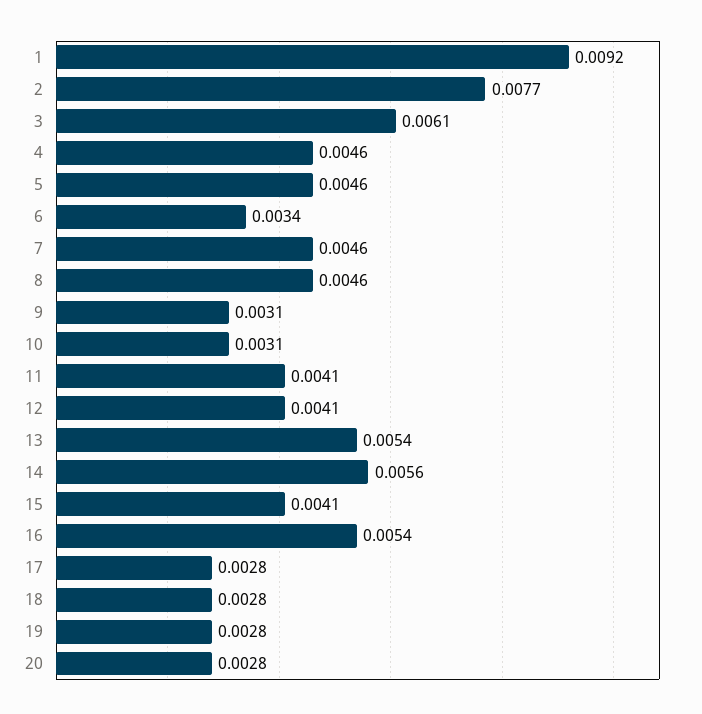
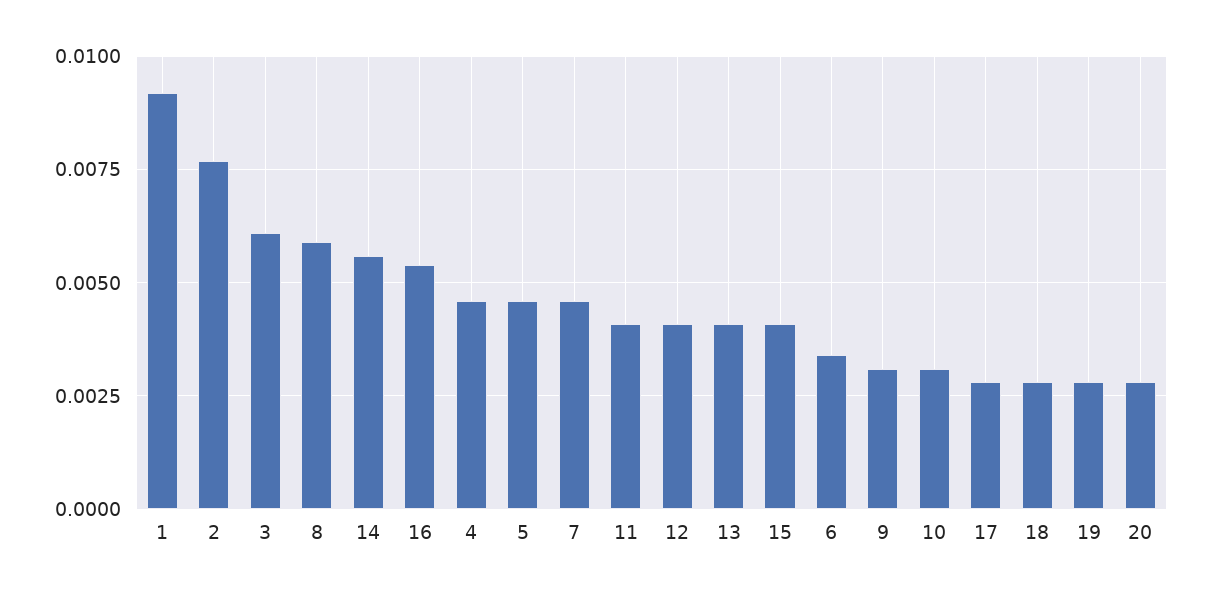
  {
    "1": 0.0092,
    "2": 0.0077,
    "3": 0.0061,
    "4": 0.0046,
    "5": 0.0046,
    "6": 0.0034,
    "7": 0.0046,
-   "8": 0.0046,
+   "8": 0.006,
    "9": 0.0031,
    "10": 0.0031,
    "11": 0.0041,
    "12": 0.0041,
-   "13": 0.0054,
+   "13": 0.004,
    "14": 0.0056,
    "15": 0.0041,
    "16": 0.0054,
    "17": 0.0028,
    "18": 0.0028,
    "19": 0.0028,
    "20": 0.0028
  }

